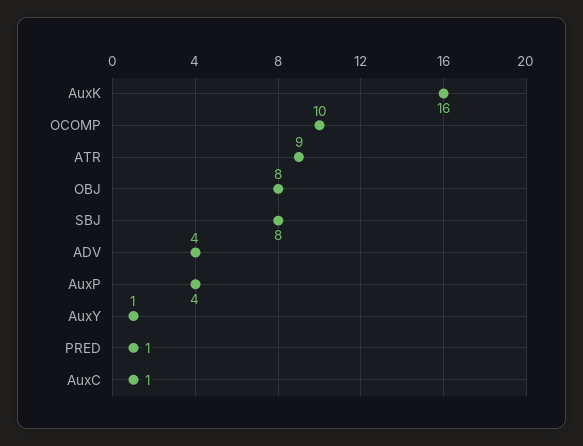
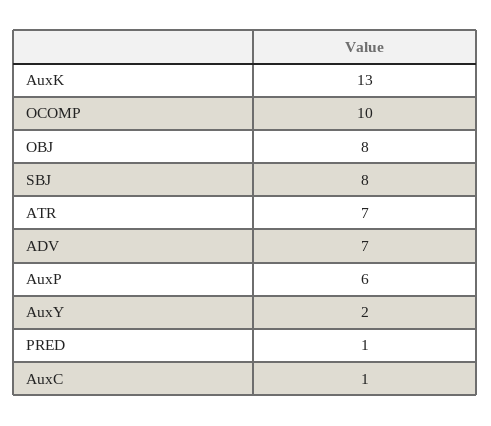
  {
-   "AuxK": 16,
+   "AuxK": 13,
    "OCOMP": 10,
-   "ATR": 9,
+   "ATR": 7,
    "OBJ": 8,
    "SBJ": 8,
-   "ADV": 4,
+   "ADV": 7,
-   "AuxP": 4,
+   "AuxP": 6,
-   "AuxY": 1,
+   "AuxY": 2,
    "PRED": 1,
    "AuxC": 1
  }

